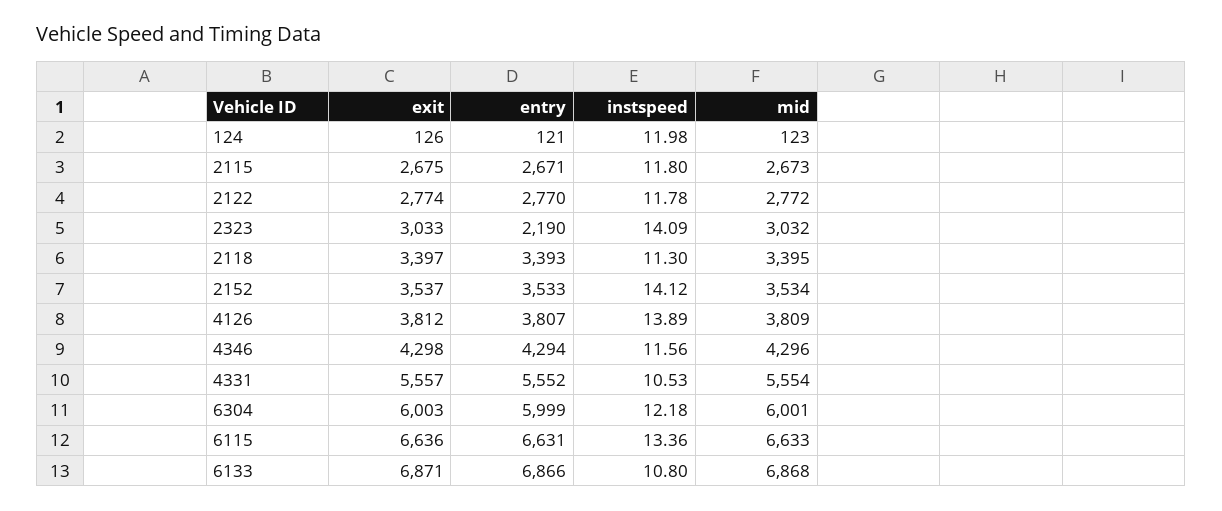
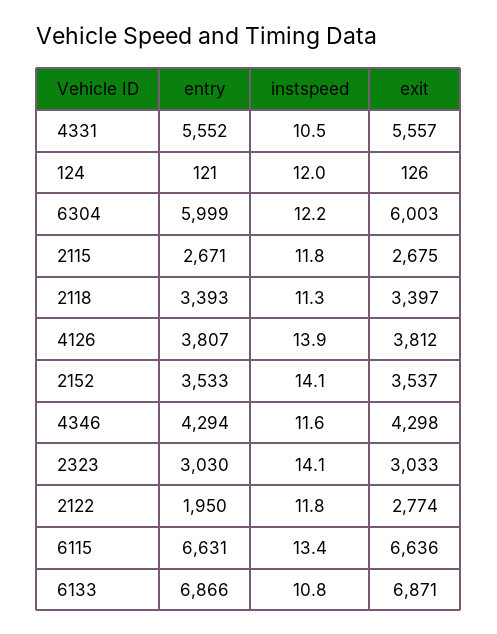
  {
    "exit": {
      "124": 126,
      "2115": 2675,
      "2122": 2774,
      "2323": 3033,
      "2118": 3397,
      "2152": 3537,
      "4126": 3812,
      "4346": 4298,
      "4331": 5557,
      "6304": 6003,
      "6115": 6636,
      "6133": 6871
    },
    "entry": {
      "124": 121,
      "2115": 2671,
-     "2122": 2770,
+     "2122": 1950,
-     "2323": 2190,
+     "2323": 3030,
      "2118": 3393,
      "2152": 3533,
      "4126": 3807,
      "4346": 4294,
      "4331": 5552,
      "6304": 5999,
      "6115": 6631,
      "6133": 6866
    },
    "instspeed": {
      "124": 11.98,
      "2115": 11.8,
      "2122": 11.78,
      "2323": 14.09,
      "2118": 11.3,
      "2152": 14.12,
      "4126": 13.89,
      "4346": 11.56,
      "4331": 10.53,
      "6304": 12.18,
      "6115": 13.36,
      "6133": 10.8
-   },
+   }
-   "mid": {
-     "124": 123,
-     "2115": 2673,
-     "2122": 2772,
-     "2323": 3032,
-     "2118": 3395,
-     "2152": 3534,
-     "4126": 3809,
-     "4346": 4296,
-     "4331": 5554,
-     "6304": 6001,
-     "6115": 6633,
-     "6133": 6868
-   }
  }

